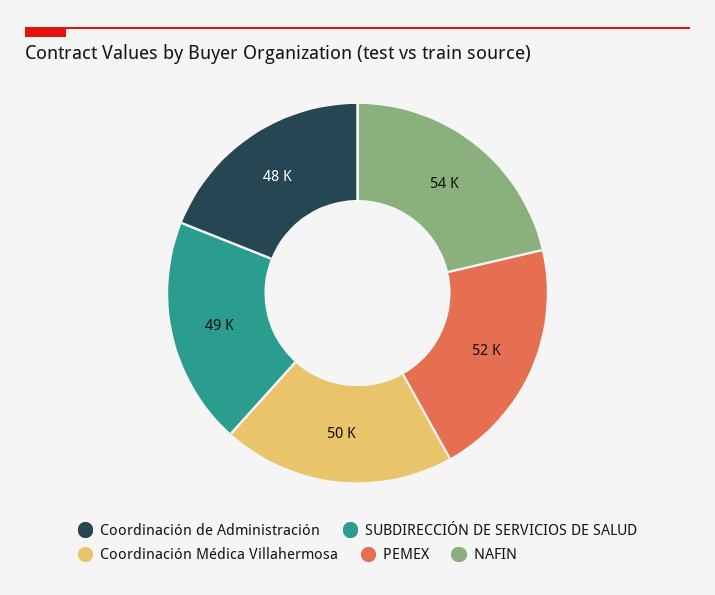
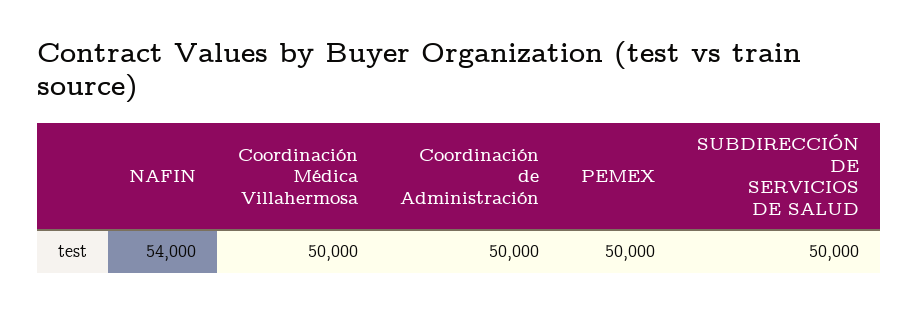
  {
-   "Coordinación de Administración": 48000,
+   "Coordinación de Administración": 50000,
-   "SUBDIRECCIÓN DE SERVICIOS DE SALUD": 49000,
+   "SUBDIRECCIÓN DE SERVICIOS DE SALUD": 50000,
    "Coordinación Médica Villahermosa": 50000,
-   "PEMEX": 52000,
+   "PEMEX": 50000,
    "NAFIN": 54000
  }

